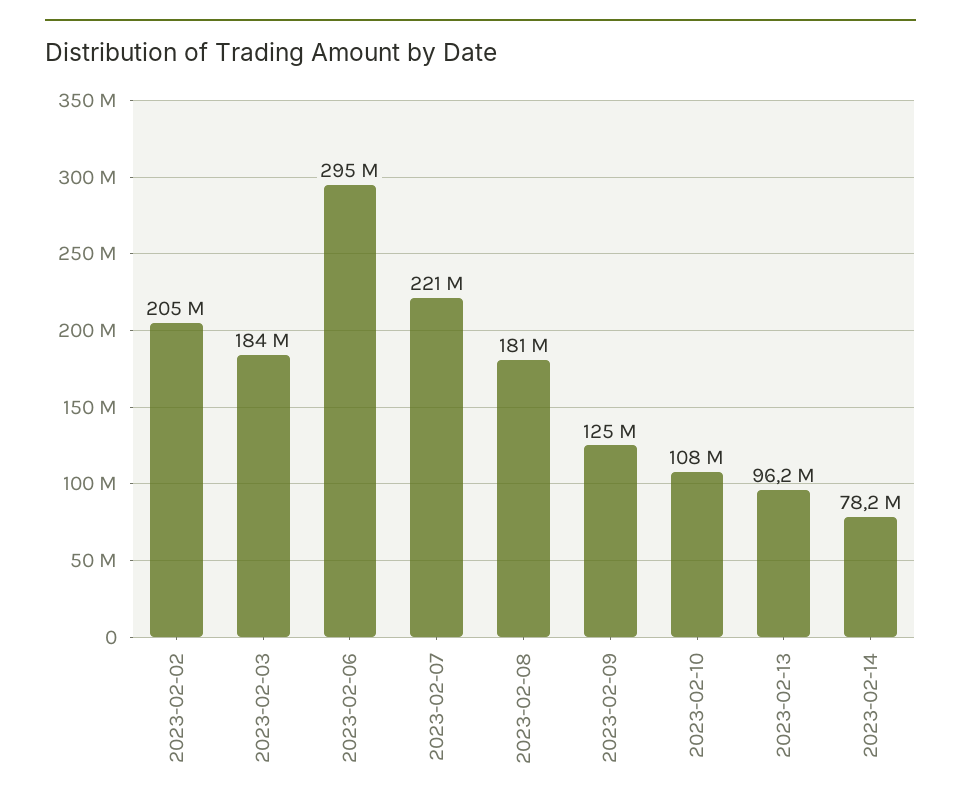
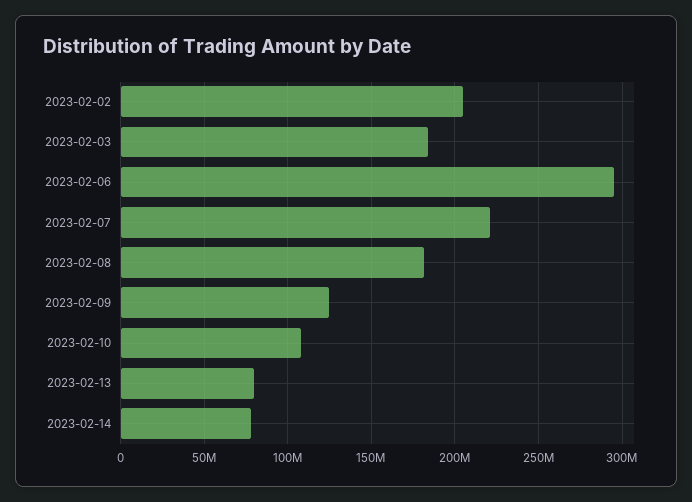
  {
    "2023-02-02": 205000000,
    "2023-02-03": 184000000,
    "2023-02-06": 295000000,
    "2023-02-07": 221000000,
    "2023-02-08": 181000000,
    "2023-02-09": 125000000,
    "2023-02-10": 108000000,
-   "2023-02-13": 96200000,
+   "2023-02-13": 80000000,
    "2023-02-14": 78200000
  }

